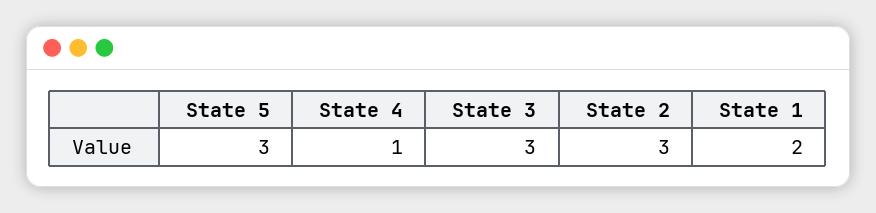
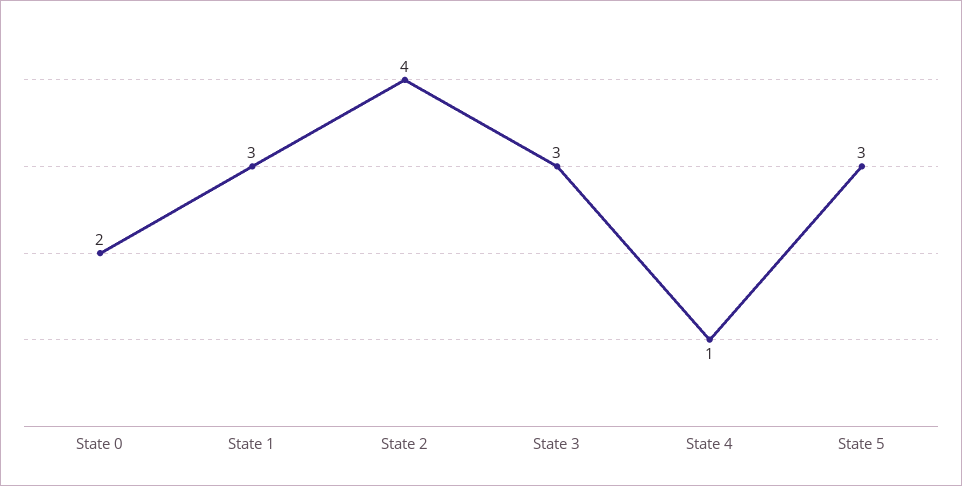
  {
    "State 5": 3,
    "State 4": 1,
    "State 3": 3,
-   "State 2": 3,
+   "State 2": 4,
-   "State 1": 2
+   "State 1": 3,
+   "State 0": 2
  }

